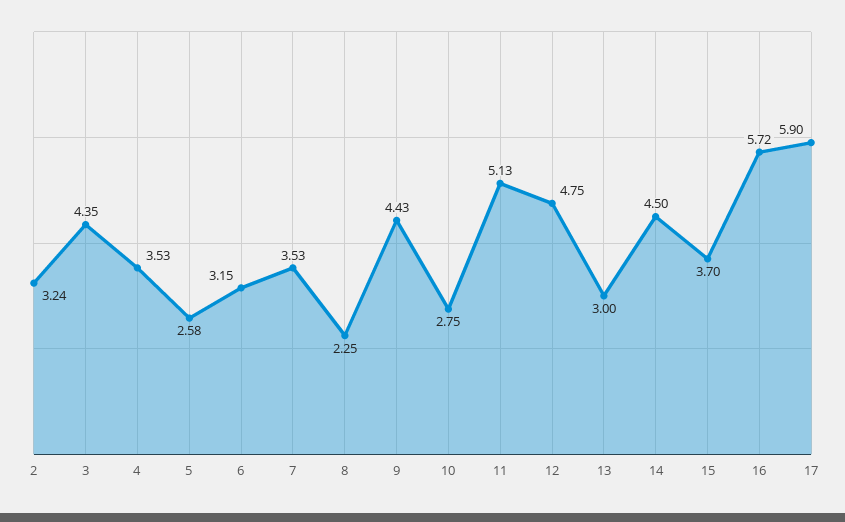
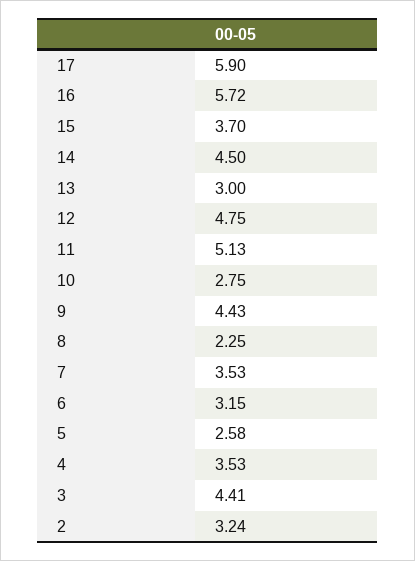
  {
    "2": 3.24,
-   "3": 4.35,
+   "3": 4.41,
    "4": 3.53,
    "5": 2.58,
    "6": 3.15,
    "7": 3.53,
    "8": 2.25,
    "9": 4.43,
    "10": 2.75,
    "11": 5.13,
    "12": 4.75,
    "13": 3,
    "14": 4.5,
    "15": 3.7,
    "16": 5.72,
    "17": 5.9
  }

